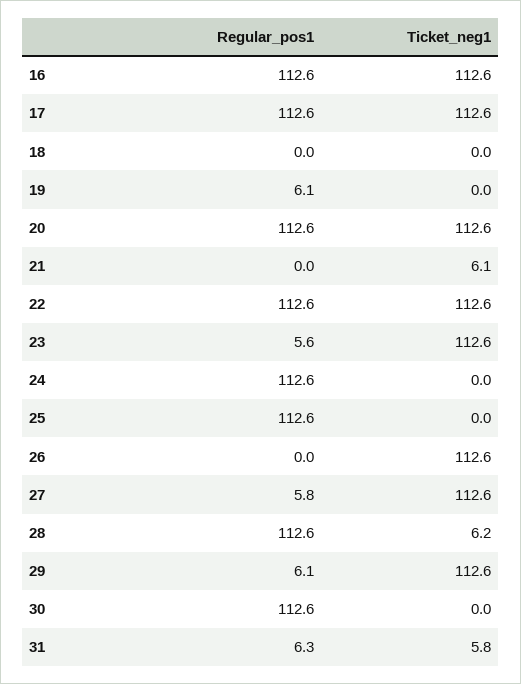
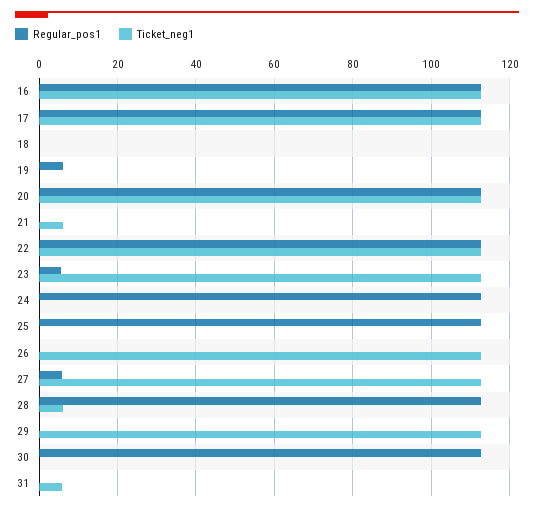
  {
    "Regular_pos1": {
      "16": 112.6,
      "17": 112.6,
      "18": 0,
      "19": 6.1,
      "20": 112.6,
      "21": 0,
      "22": 112.6,
      "23": 5.6,
      "24": 112.6,
      "25": 112.6,
      "26": 0,
      "27": 5.8,
      "28": 112.6,
-     "29": 6.1,
+     "29": 0,
      "30": 112.6,
-     "31": 6.3
+     "31": 0
    },
    "Ticket_neg1": {
      "16": 112.6,
      "17": 112.6,
      "18": 0,
      "19": 0,
      "20": 112.6,
      "21": 6.1,
      "22": 112.6,
      "23": 112.6,
      "24": 0,
      "25": 0,
      "26": 112.6,
      "27": 112.6,
      "28": 6.2,
      "29": 112.6,
      "30": 0,
      "31": 5.8
    }
  }

